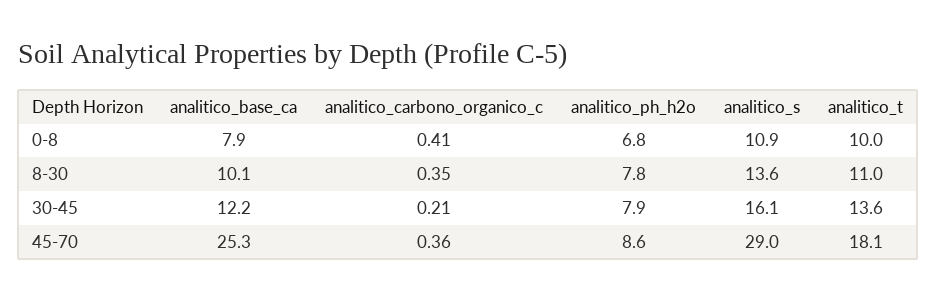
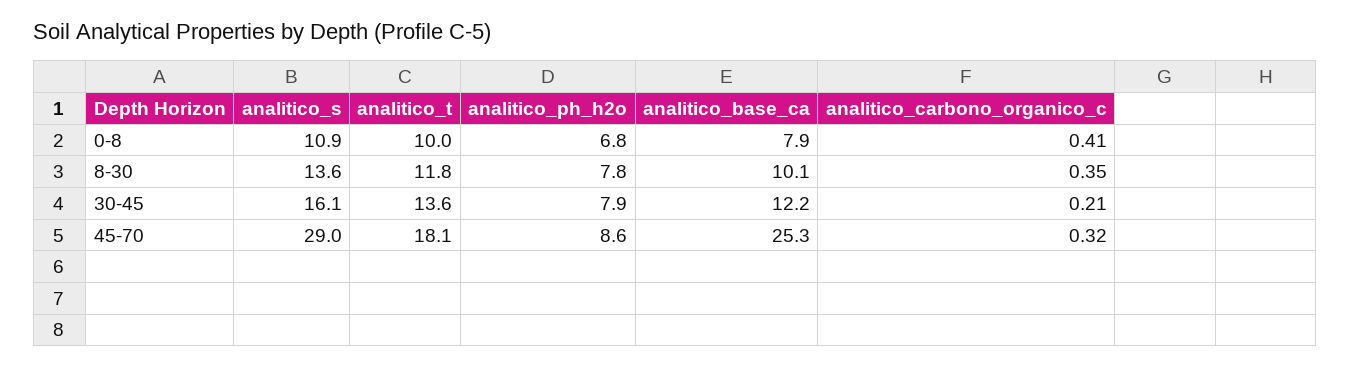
  {
    "analitico_base_ca": {
      "0-8": 7.9,
      "8-30": 10.1,
      "30-45": 12.2,
      "45-70": 25.3
    },
    "analitico_carbono_organico_c": {
      "0-8": 0.41,
      "8-30": 0.35,
      "30-45": 0.21,
-     "45-70": 0.36
+     "45-70": 0.32
    },
    "analitico_ph_h2o": {
      "0-8": 6.8,
      "8-30": 7.8,
      "30-45": 7.9,
      "45-70": 8.6
    },
    "analitico_s": {
      "0-8": 10.9,
      "8-30": 13.6,
      "30-45": 16.1,
      "45-70": 29
    },
    "analitico_t": {
      "0-8": 10,
-     "8-30": 11,
+     "8-30": 11.8,
      "30-45": 13.6,
      "45-70": 18.1
    }
  }

